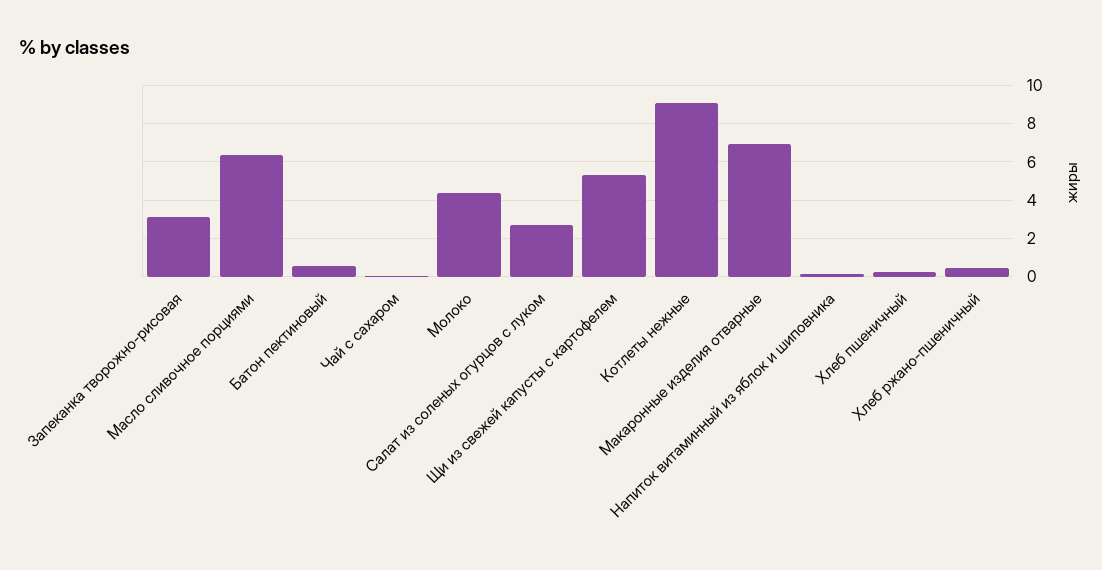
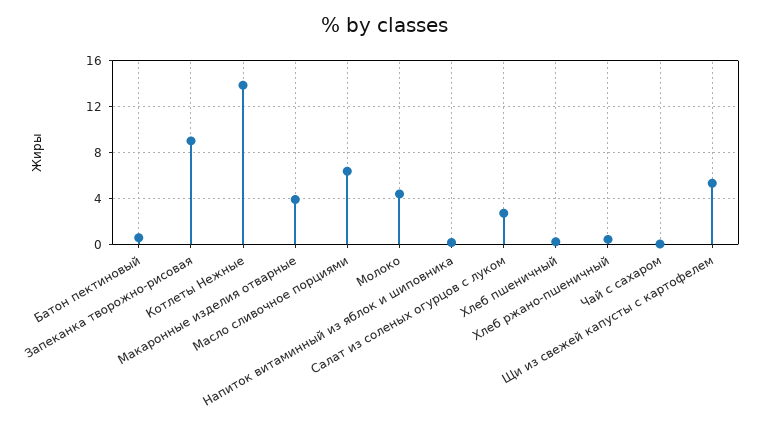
  {
-   "Запеканка творожно-рисовая": 3,
+   "Запеканка творожно-рисовая": 9,
    "Масло сливочное порциями": 6.5,
    "Батон пектиновый": 0.5,
    "Чай с сахаром": 0,
    "Молоко": 4.5,
    "Салат из соленых огурцов с луком": 2.5,
    "Щи из свежей капусты с картофелем": 5.5,
-   "Котлеты нежные": 9,
+   "Котлеты нежные": 14,
-   "Макаронные изделия отварные": 7,
+   "Макаронные изделия отварные": 4,
    "Напиток витаминный из яблок и шиповника": 0,
    "Хлеб пшеничный": 0,
    "Хлеб ржано-пшеничный": 0.5
  }

